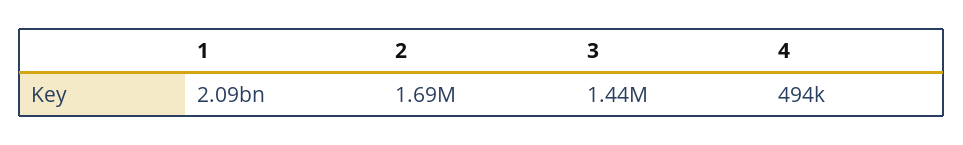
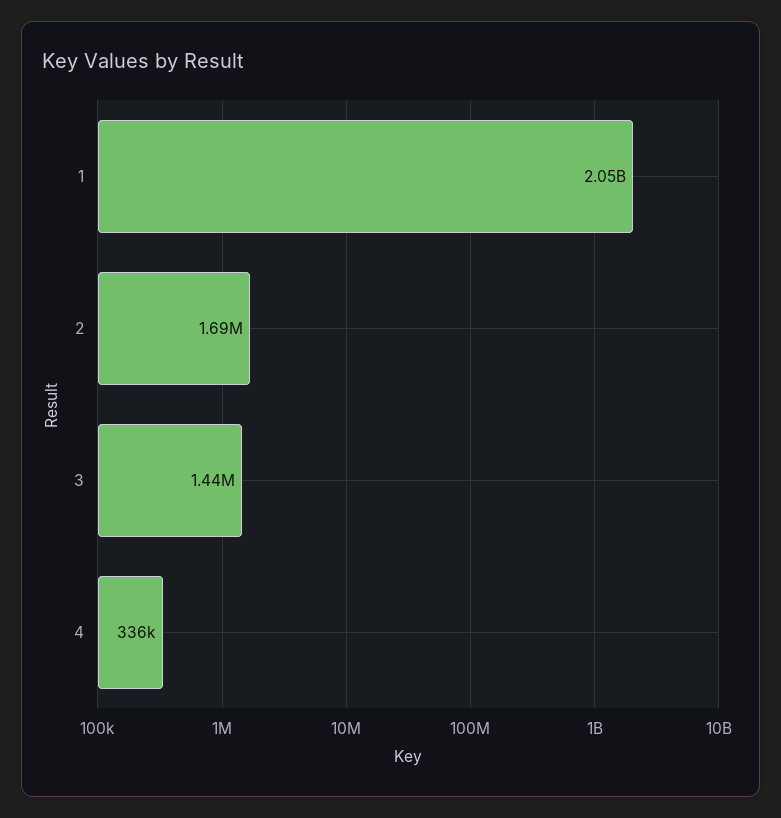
  {
-   "1": 2090000000,
+   "1": 2050000000,
    "2": 1690000,
    "3": 1440000,
-   "4": 494000
+   "4": 336000
  }

